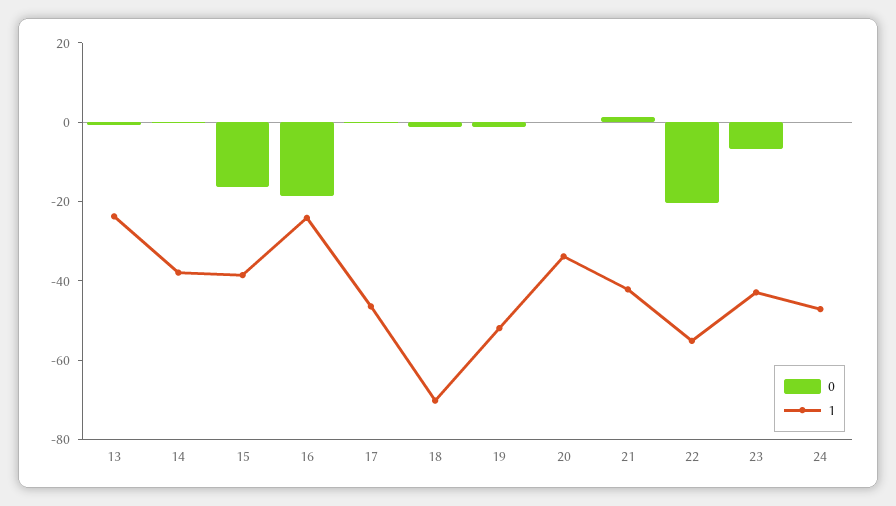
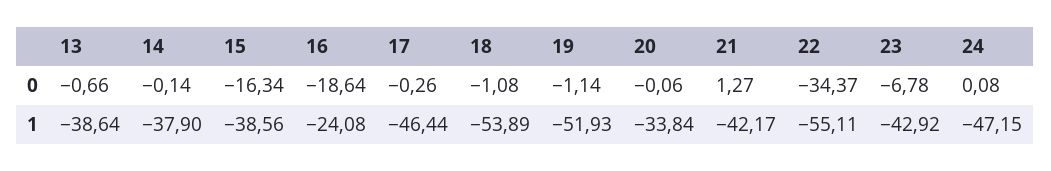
  {
    "0": {
      "13": -0.66,
      "14": -0.14,
      "15": -16.34,
      "16": -18.64,
      "17": -0.26,
      "18": -1.08,
      "19": -1.14,
      "20": -0.06,
      "21": 1.27,
-     "22": -20,
+     "22": -34.37,
      "23": -6.78,
      "24": 0.08
    },
    "1": {
-     "13": -25,
+     "13": -38.64,
      "14": -37.9,
      "15": -38.56,
      "16": -24.08,
      "17": -46.44,
-     "18": -70,
+     "18": -53.89,
      "19": -51.93,
      "20": -33.84,
      "21": -42.17,
      "22": -55.11,
      "23": -42.92,
      "24": -47.15
    }
  }

